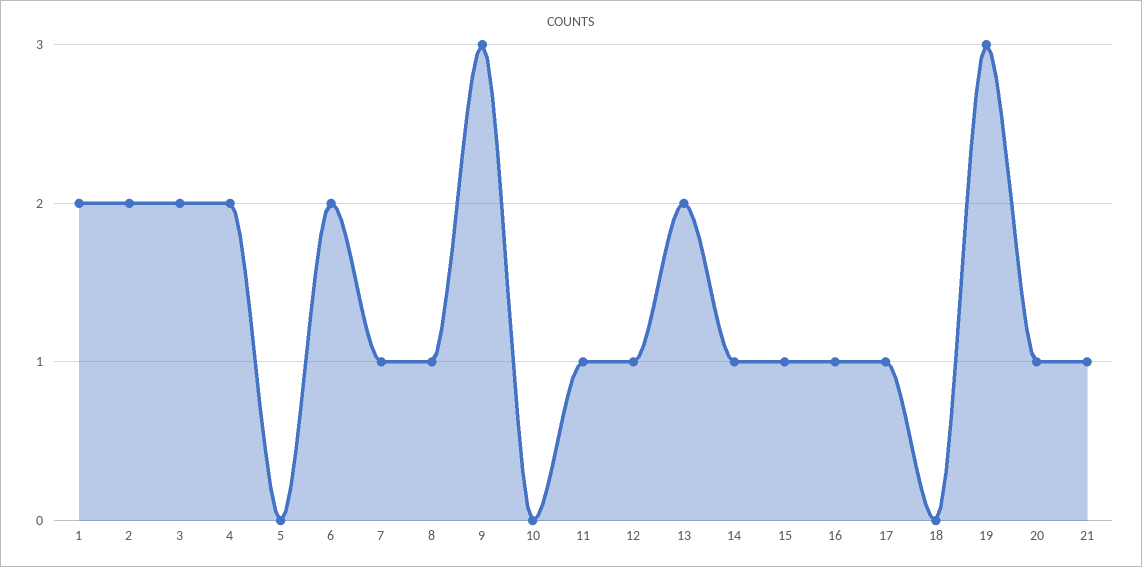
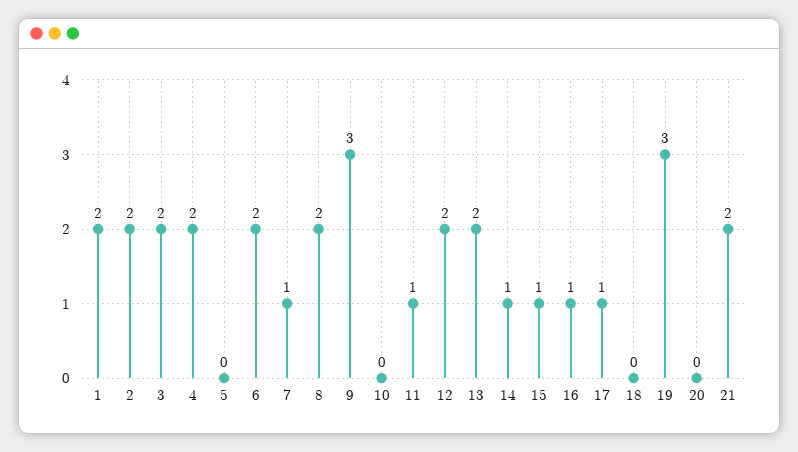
  {
    "1": 2,
    "2": 2,
    "3": 2,
    "4": 2,
    "5": 0,
    "6": 2,
    "7": 1,
-   "8": 1,
+   "8": 2,
    "9": 3,
    "10": 0,
    "11": 1,
-   "12": 1,
+   "12": 2,
    "13": 2,
    "14": 1,
    "15": 1,
    "16": 1,
    "17": 1,
    "18": 0,
    "19": 3,
-   "20": 1,
+   "20": 0,
-   "21": 1
+   "21": 2
  }

